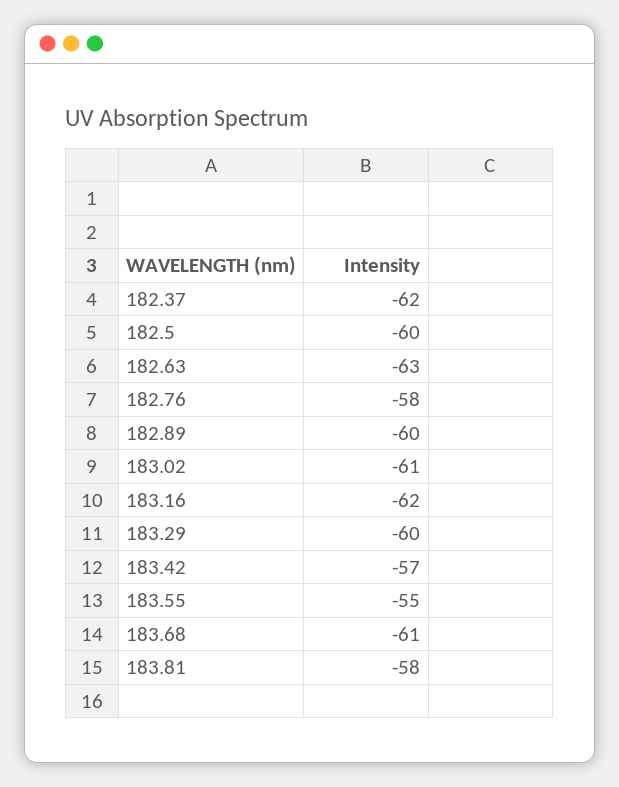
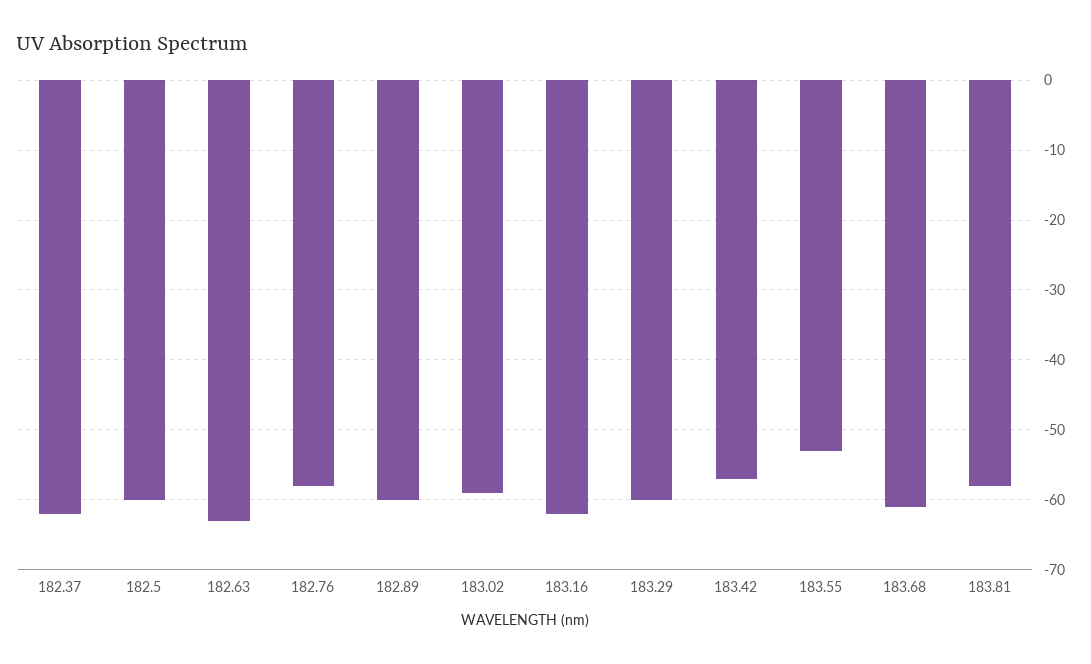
  {
    "182.37": -62,
    "182.5": -60,
    "182.63": -63,
    "182.76": -58,
    "182.89": -60,
-   "183.02": -61,
+   "183.02": -59,
    "183.16": -62,
    "183.29": -60,
    "183.42": -57,
-   "183.55": -55,
+   "183.55": -53,
    "183.68": -61,
    "183.81": -58
  }

